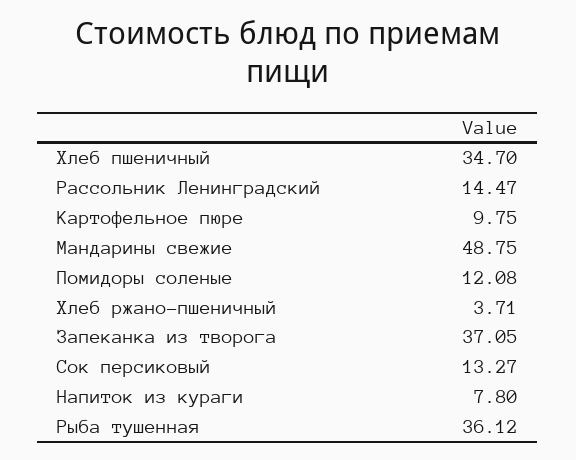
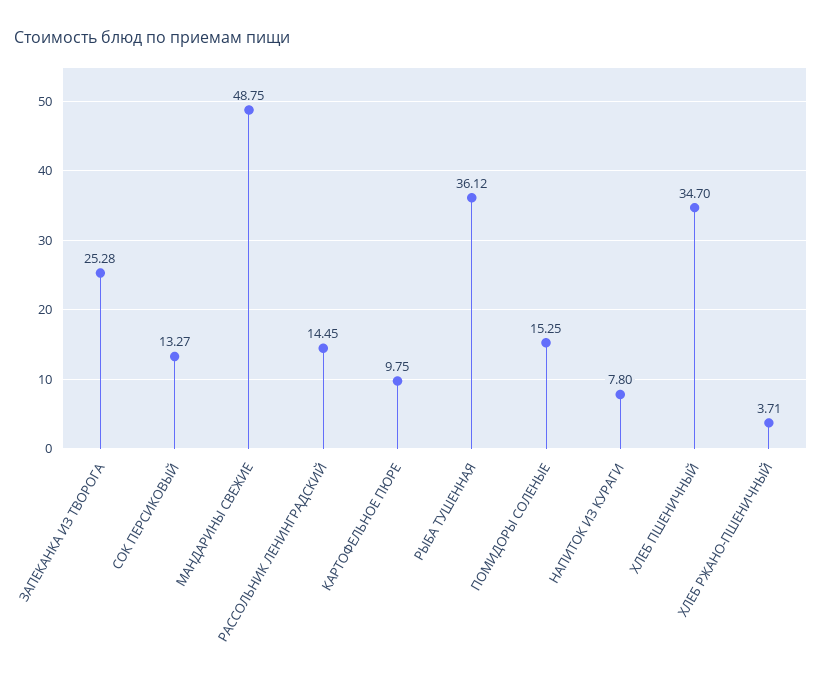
  {
    "Хлеб пшеничный": 34.7,
-   "Рассольник Ленинградский": 14.47,
+   "Рассольник Ленинградский": 14.45,
    "Картофельное пюре": 9.75,
    "Мандарины свежие": 48.75,
-   "Помидоры соленые": 12.08,
+   "Помидоры соленые": 15.25,
    "Хлеб ржано-пшеничный": 3.71,
-   "Запеканка из творога": 37.05,
+   "Запеканка из творога": 25.28,
    "Сок персиковый": 13.27,
    "Напиток из кураги": 7.8,
    "Рыба тушенная": 36.12
  }

